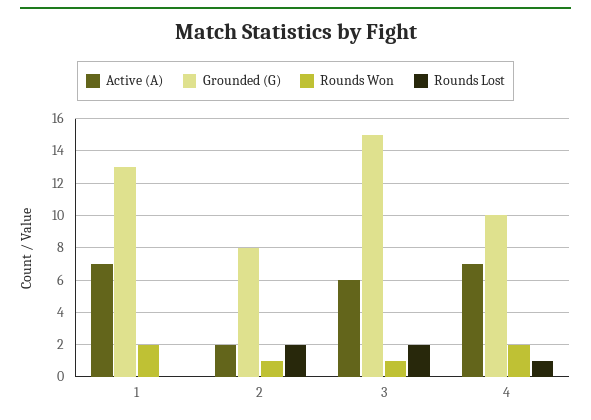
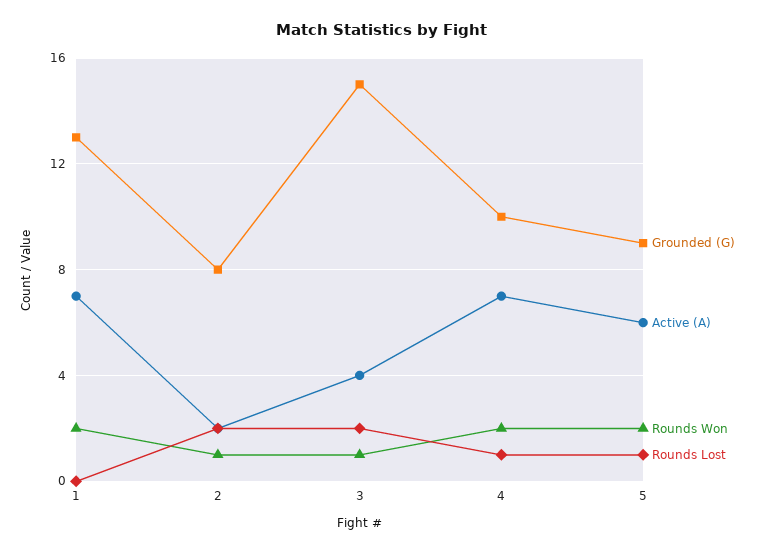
  {
    "Active (A)": {
      "1": 7,
      "2": 2,
-     "3": 6,
+     "3": 4,
-     "4": 7
+     "4": 7,
+     "5": 6
    },
    "Grounded (G)": {
      "1": 13,
      "2": 8,
      "3": 15,
-     "4": 10
+     "4": 10,
+     "5": 9
    },
    "Rounds Won": {
      "1": 2,
      "2": 1,
      "3": 1,
-     "4": 2
+     "4": 2,
+     "5": 2
    },
    "Rounds Lost": {
      "1": 0,
      "2": 2,
      "3": 2,
-     "4": 1
+     "4": 1,
+     "5": 1
    }
  }

